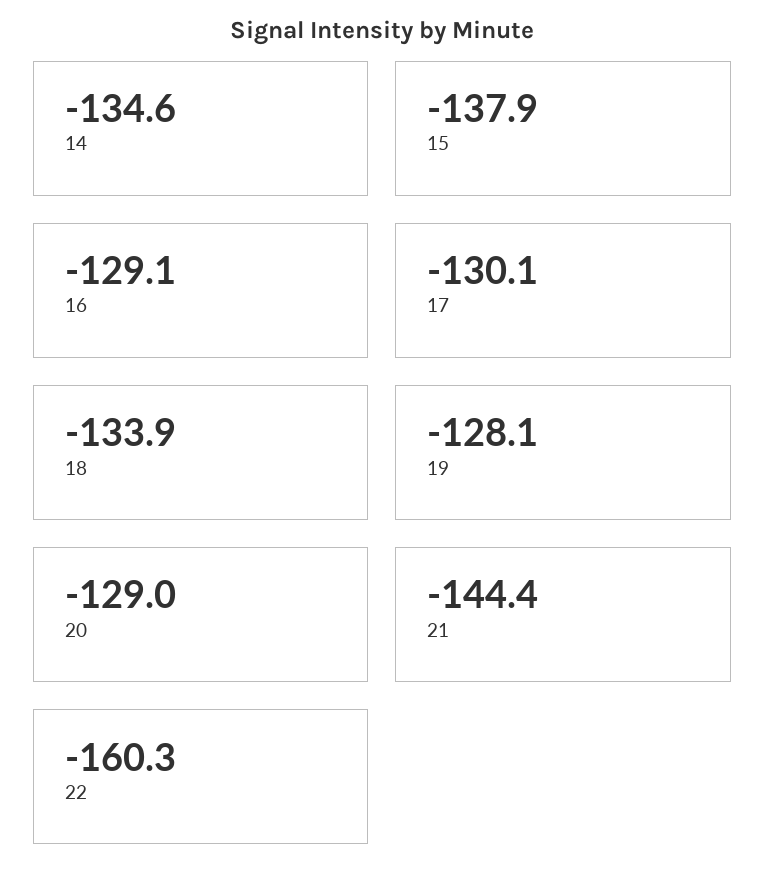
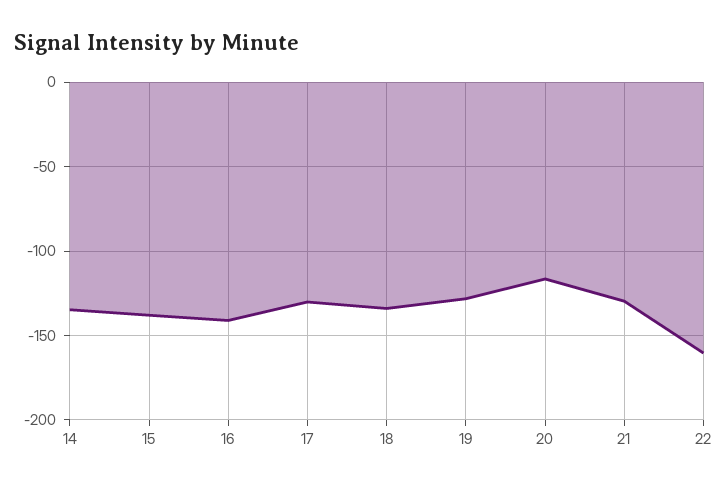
  {
    "14": -134.6,
    "15": -137.9,
-   "16": -129.1,
+   "16": -140,
    "17": -130.1,
    "18": -133.9,
    "19": -128.1,
-   "20": -129,
+   "20": -115,
-   "21": -144.4,
+   "21": -130,
    "22": -160.3
  }

